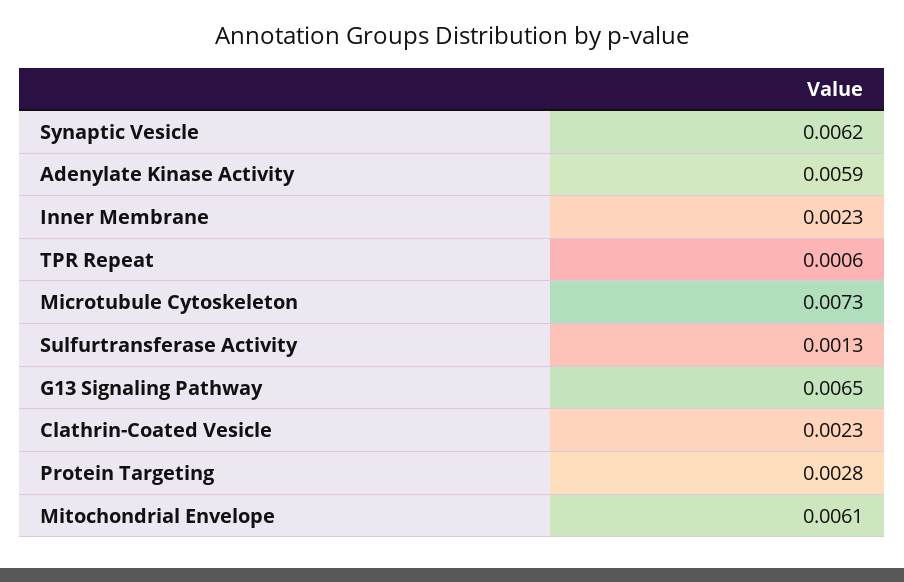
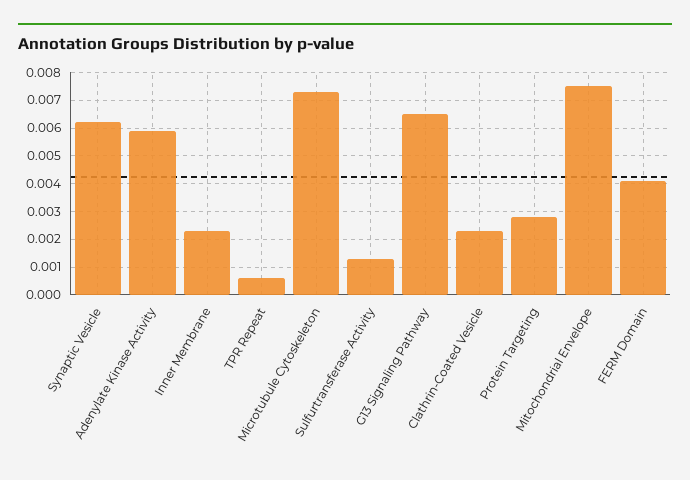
  {
    "Synaptic Vesicle": 0.0062,
    "Adenylate Kinase Activity": 0.0059,
    "Inner Membrane": 0.0023,
    "TPR Repeat": 0.0006,
    "Microtubule Cytoskeleton": 0.0073,
    "Sulfurtransferase Activity": 0.0013,
    "G13 Signaling Pathway": 0.0065,
    "Clathrin-Coated Vesicle": 0.0023,
    "Protein Targeting": 0.0028,
-   "Mitochondrial Envelope": 0.0061
+   "Mitochondrial Envelope": 0.0075,
+   "FERM Domain": 0.004
  }

